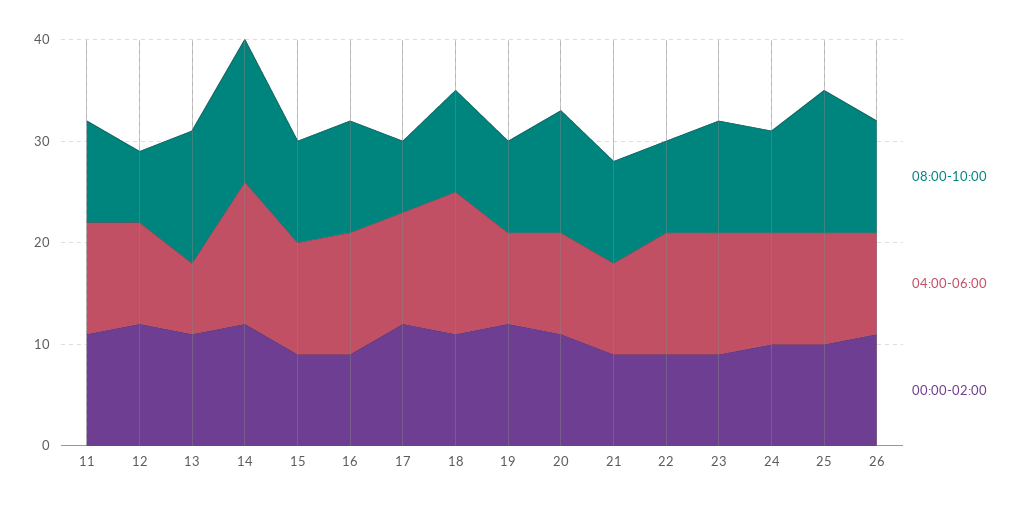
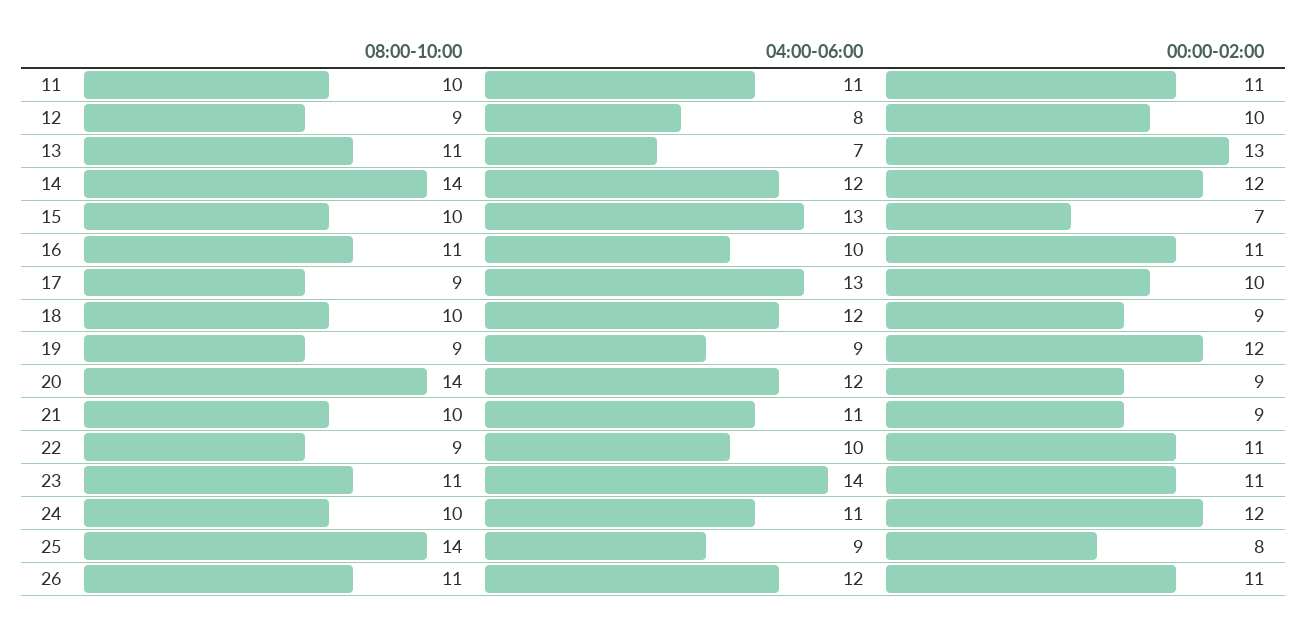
  {
    "08:00-10:00": {
      "11": 10,
-     "12": 7,
+     "12": 9,
-     "13": 13,
+     "13": 11,
      "14": 14,
      "15": 10,
      "16": 11,
-     "17": 7,
+     "17": 9,
      "18": 10,
      "19": 9,
-     "20": 12,
+     "20": 14,
      "21": 10,
      "22": 9,
      "23": 11,
      "24": 10,
      "25": 14,
      "26": 11
    },
    "04:00-06:00": {
      "11": 11,
-     "12": 10,
+     "12": 8,
      "13": 7,
-     "14": 14,
+     "14": 12,
-     "15": 11,
+     "15": 13,
-     "16": 12,
+     "16": 10,
-     "17": 11,
+     "17": 13,
-     "18": 14,
+     "18": 12,
      "19": 9,
-     "20": 10,
+     "20": 12,
-     "21": 9,
+     "21": 11,
-     "22": 12,
+     "22": 10,
-     "23": 12,
+     "23": 14,
      "24": 11,
-     "25": 11,
+     "25": 9,
-     "26": 10
+     "26": 12
    },
    "00:00-02:00": {
      "11": 11,
-     "12": 12,
+     "12": 10,
-     "13": 11,
+     "13": 13,
      "14": 12,
-     "15": 9,
+     "15": 7,
-     "16": 9,
+     "16": 11,
-     "17": 12,
+     "17": 10,
-     "18": 11,
+     "18": 9,
      "19": 12,
-     "20": 11,
+     "20": 9,
      "21": 9,
-     "22": 9,
+     "22": 11,
-     "23": 9,
+     "23": 11,
-     "24": 10,
+     "24": 12,
-     "25": 10,
+     "25": 8,
      "26": 11
    }
  }

